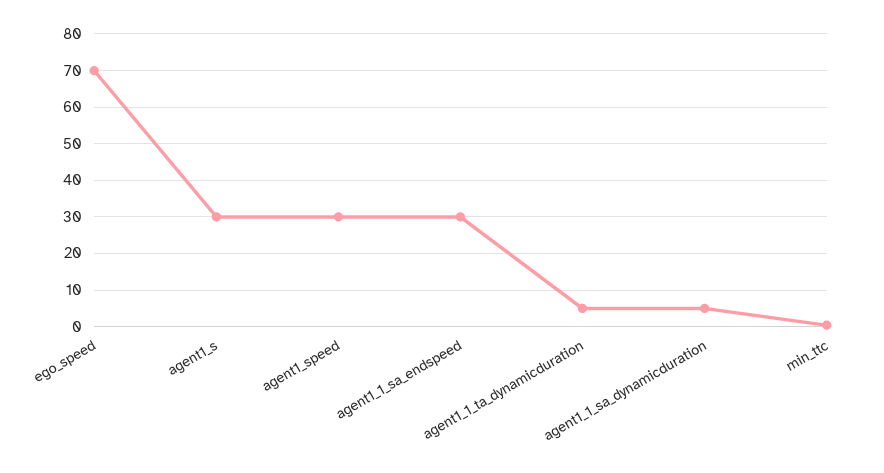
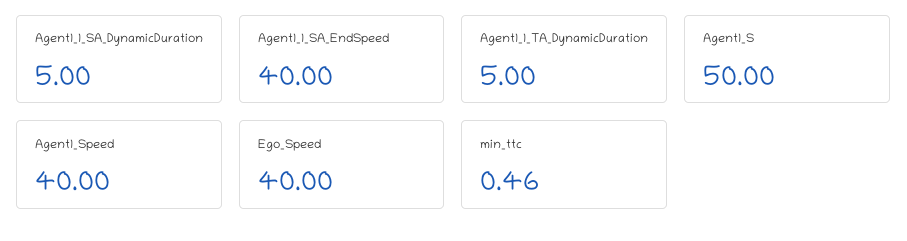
  {
-   "ego_speed": 70,
+   "ego_speed": 40,
-   "agent1_s": 30,
+   "agent1_s": 50,
-   "agent1_speed": 30,
+   "agent1_speed": 40,
-   "agent1_1_sa_endspeed": 30,
+   "agent1_1_sa_endspeed": 40,
    "agent1_1_ta_dynamicduration": 5,
    "agent1_1_sa_dynamicduration": 5,
    "min_ttc": 0.46
  }

